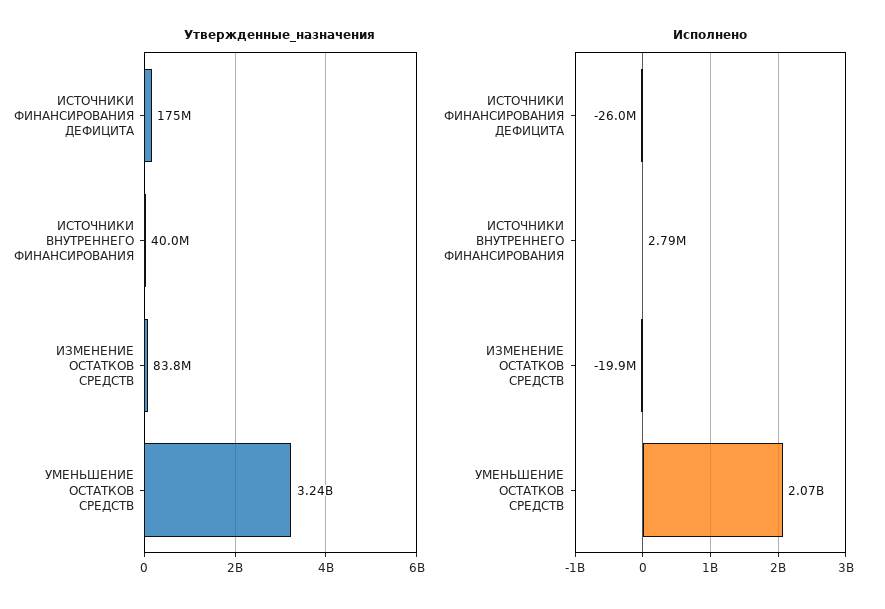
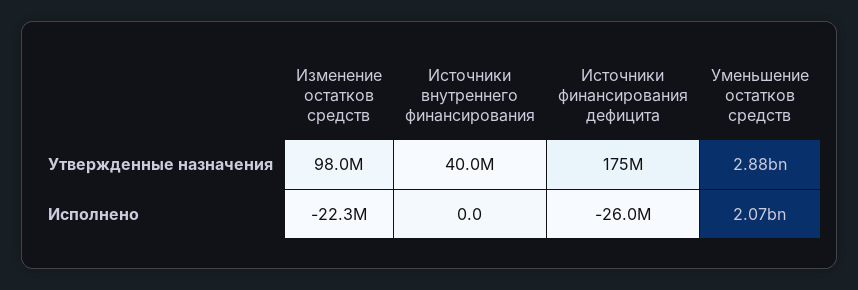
  {
    "Утвержденные_назначения": {
      "ИСТОЧНИКИ ФИНАНСИРОВАНИЯ ДЕФИЦИТА": 175000000,
      "ИСТОЧНИКИ ВНУТРЕННЕГО ФИНАНСИРОВАНИЯ": 40000000,
-     "ИЗМЕНЕНИЕ ОСТАТКОВ СРЕДСТВ": 83800000,
+     "ИЗМЕНЕНИЕ ОСТАТКОВ СРЕДСТВ": 98000000,
-     "УМЕНЬШЕНИЕ ОСТАТКОВ СРЕДСТВ": 3240000000
+     "УМЕНЬШЕНИЕ ОСТАТКОВ СРЕДСТВ": 2880000000
    },
    "Исполнено": {
      "ИСТОЧНИКИ ФИНАНСИРОВАНИЯ ДЕФИЦИТА": -26000000,
-     "ИСТОЧНИКИ ВНУТРЕННЕГО ФИНАНСИРОВАНИЯ": 2790000,
+     "ИСТОЧНИКИ ВНУТРЕННЕГО ФИНАНСИРОВАНИЯ": 0,
-     "ИЗМЕНЕНИЕ ОСТАТКОВ СРЕДСТВ": -19900000,
+     "ИЗМЕНЕНИЕ ОСТАТКОВ СРЕДСТВ": -22300000,
      "УМЕНЬШЕНИЕ ОСТАТКОВ СРЕДСТВ": 2070000000
    }
  }

